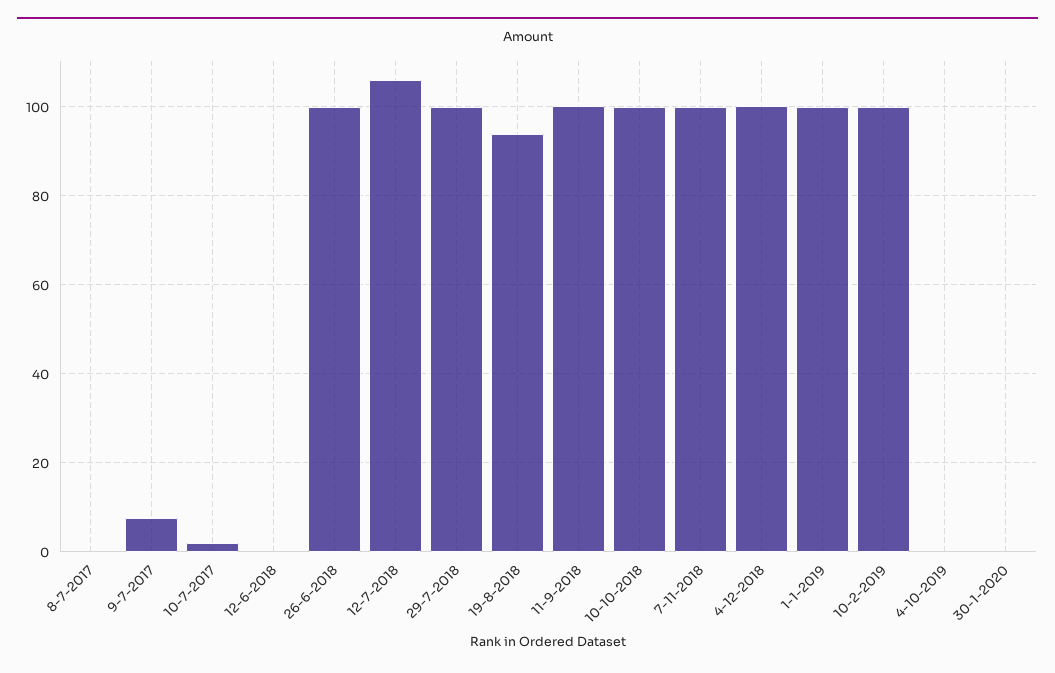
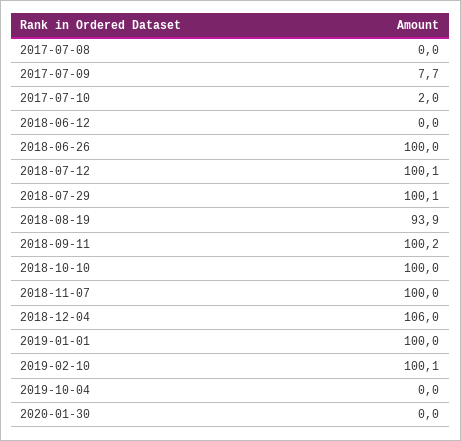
  {
    "8-7-2017": 0,
    "9-7-2017": 7.7,
    "10-7-2017": 2,
    "12-6-2018": 0,
    "26-6-2018": 100,
-   "12-7-2018": 106,
+   "12-7-2018": 100.1,
    "29-7-2018": 100.1,
    "19-8-2018": 93.9,
    "11-9-2018": 100.2,
    "10-10-2018": 100,
    "7-11-2018": 100,
-   "4-12-2018": 100,
+   "4-12-2018": 106,
    "1-1-2019": 100,
    "10-2-2019": 100.1,
    "4-10-2019": 0,
    "30-1-2020": 0
  }

